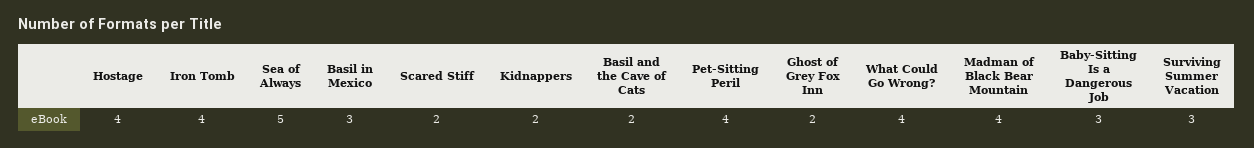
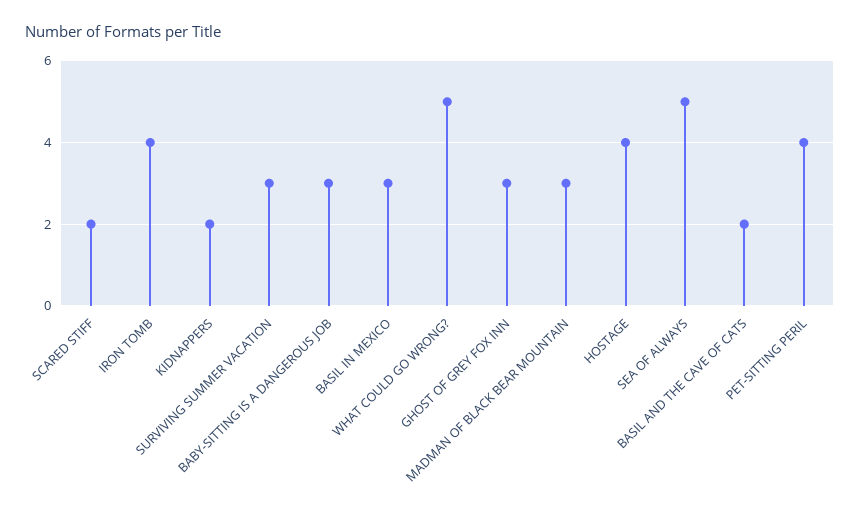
  {
    "Hostage": 4,
    "Iron Tomb": 4,
    "Sea of Always": 5,
    "Basil in Mexico": 3,
    "Scared Stiff": 2,
    "Kidnappers": 2,
    "Basil and the Cave of Cats": 2,
    "Pet-Sitting Peril": 4,
-   "Ghost of Grey Fox Inn": 2,
+   "Ghost of Grey Fox Inn": 3,
-   "What Could Go Wrong?": 4,
+   "What Could Go Wrong?": 5,
-   "Madman of Black Bear Mountain": 4,
+   "Madman of Black Bear Mountain": 3,
    "Baby-Sitting Is a Dangerous Job": 3,
    "Surviving Summer Vacation": 3
  }

